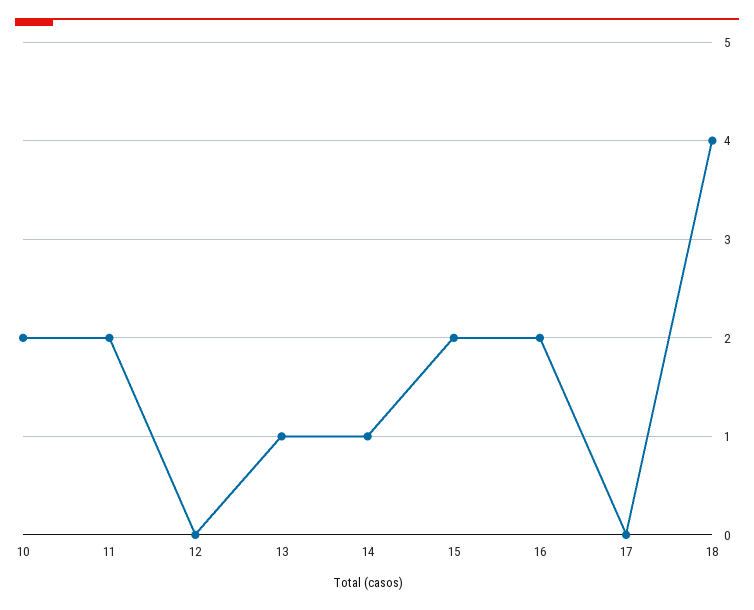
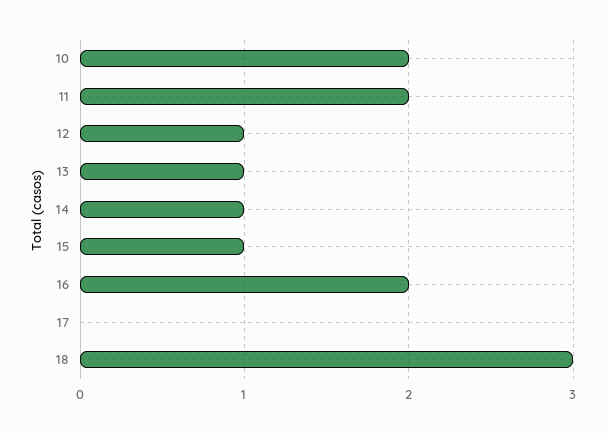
  {
    "10": 2,
    "11": 2,
-   "12": 0,
+   "12": 1,
    "13": 1,
    "14": 1,
-   "15": 2,
+   "15": 1,
    "16": 2,
    "17": 0,
-   "18": 4
+   "18": 3
  }

